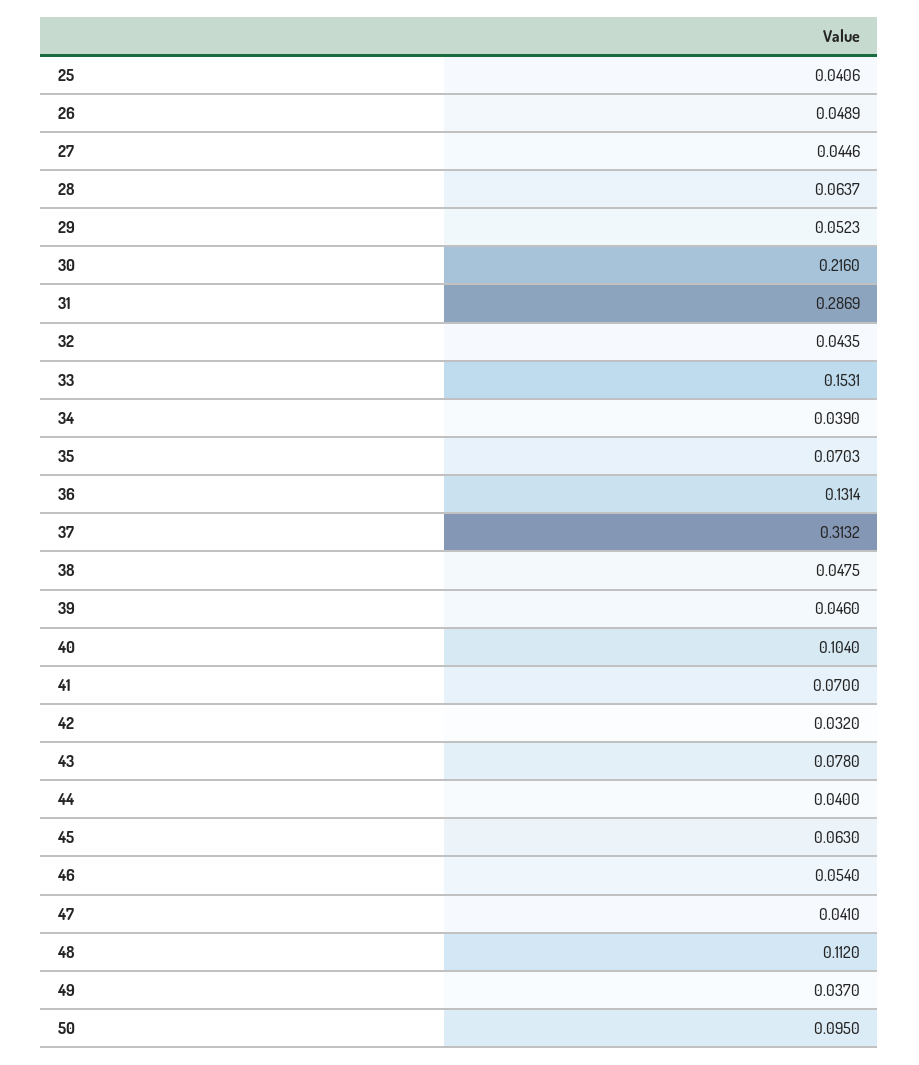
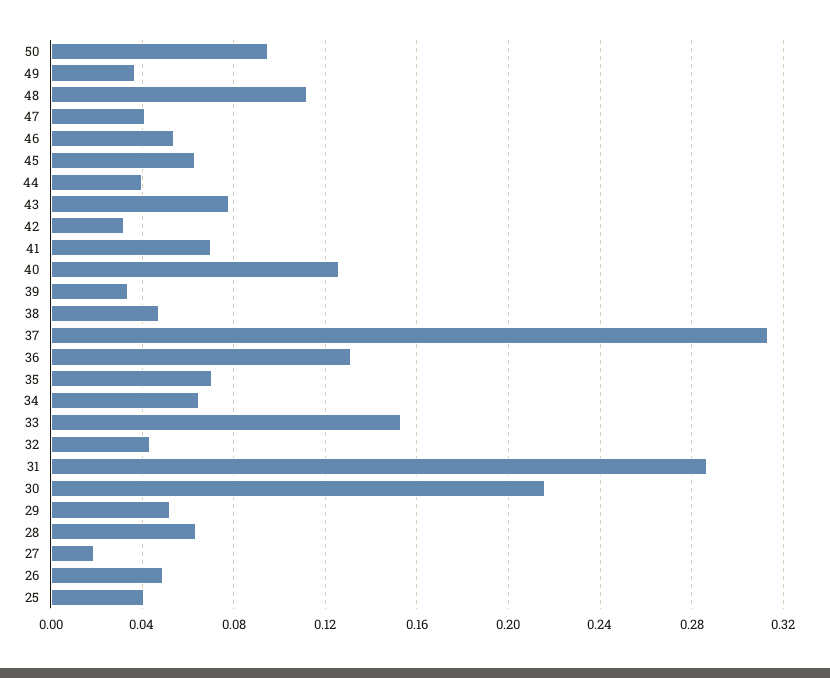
  {
    "25": 0.0406,
    "26": 0.0489,
-   "27": 0.0446,
+   "27": 0.02,
    "28": 0.0637,
    "29": 0.0523,
    "30": 0.216,
    "31": 0.2869,
    "32": 0.0435,
    "33": 0.1531,
-   "34": 0.039,
+   "34": 0.065,
    "35": 0.0703,
    "36": 0.1314,
    "37": 0.3132,
    "38": 0.0475,
-   "39": 0.046,
+   "39": 0.035,
-   "40": 0.104,
+   "40": 0.125,
    "41": 0.07,
    "42": 0.032,
    "43": 0.078,
    "44": 0.04,
    "45": 0.063,
    "46": 0.054,
    "47": 0.041,
    "48": 0.112,
    "49": 0.037,
    "50": 0.095
  }

